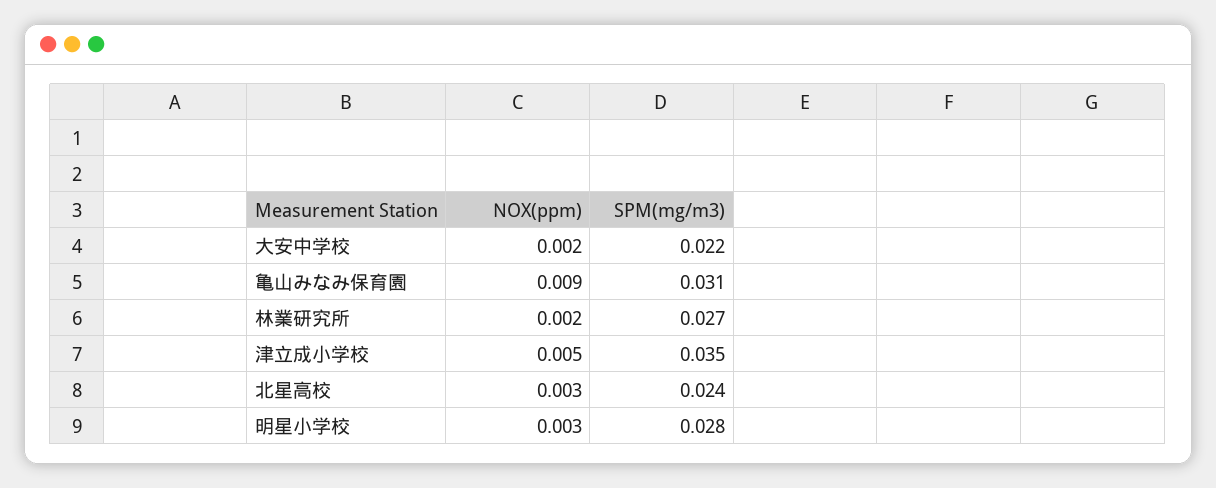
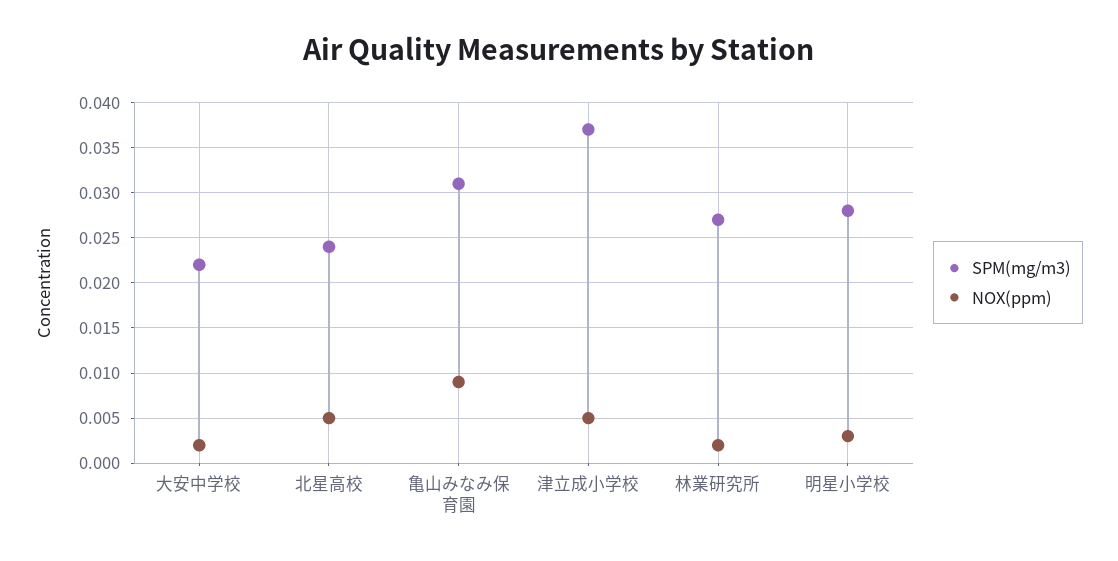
  {
    "NOX(ppm)": {
      "大安中学校": 0.002,
      "亀山みなみ保育園": 0.009,
      "林業研究所": 0.002,
      "津立成小学校": 0.005,
-     "北星高校": 0.003,
+     "北星高校": 0.005,
      "明星小学校": 0.003
    },
    "SPM(mg/m3)": {
      "大安中学校": 0.022,
      "亀山みなみ保育園": 0.031,
      "林業研究所": 0.027,
-     "津立成小学校": 0.035,
+     "津立成小学校": 0.037,
      "北星高校": 0.024,
      "明星小学校": 0.028
    }
  }

